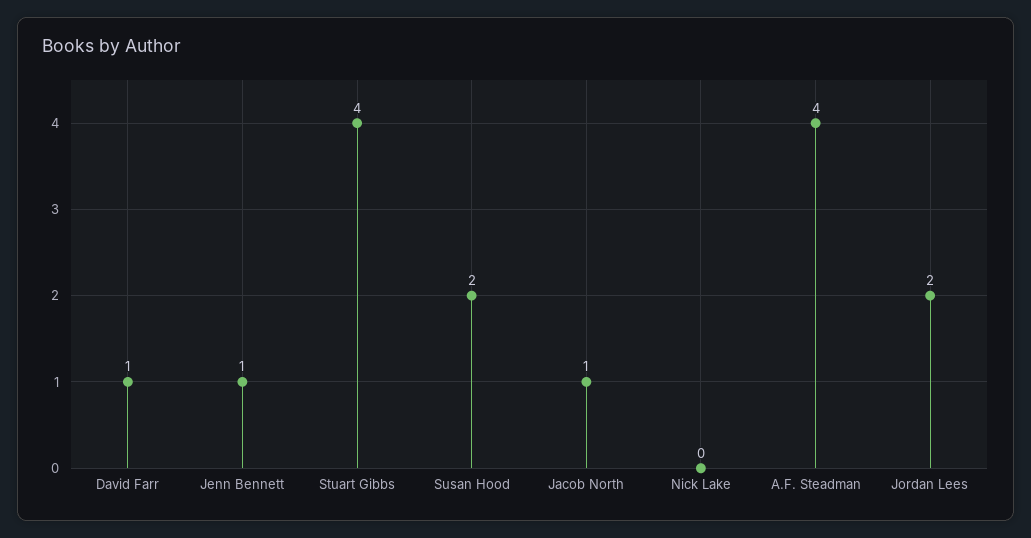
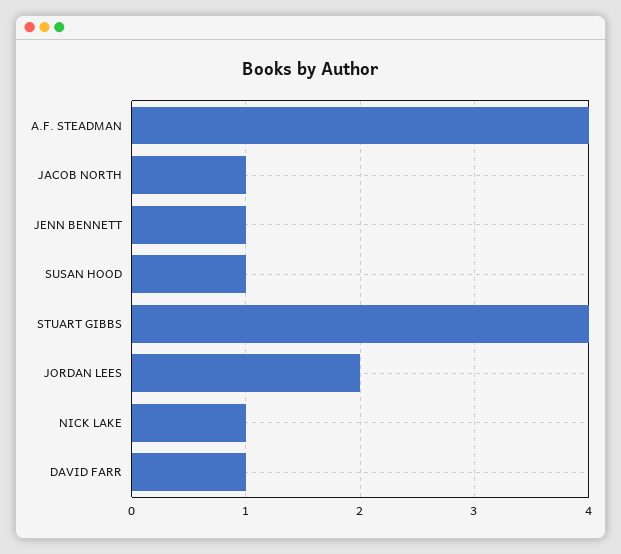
  {
    "David Farr": 1,
    "Jenn Bennett": 1,
    "Stuart Gibbs": 4,
-   "Susan Hood": 2,
+   "Susan Hood": 1,
    "Jacob North": 1,
-   "Nick Lake": 0,
+   "Nick Lake": 1,
    "A.F. Steadman": 4,
    "Jordan Lees": 2
  }

